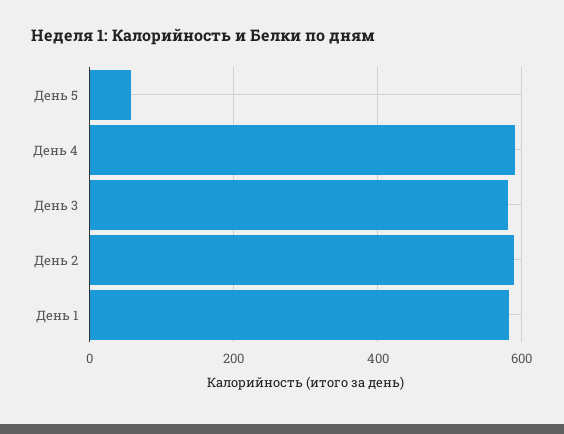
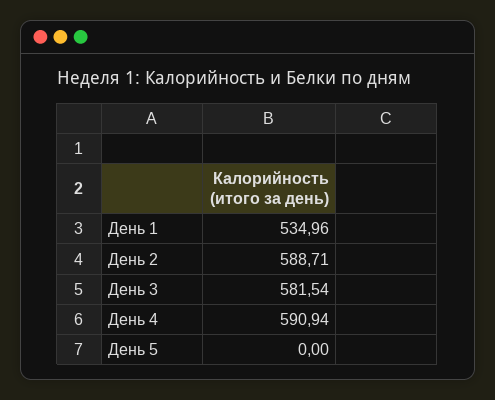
  {
-   "День 5": 60,
+   "День 5": 0,
    "День 4": 590.94,
    "День 3": 581.54,
    "День 2": 588.71,
-   "День 1": 580
+   "День 1": 534.96
  }

